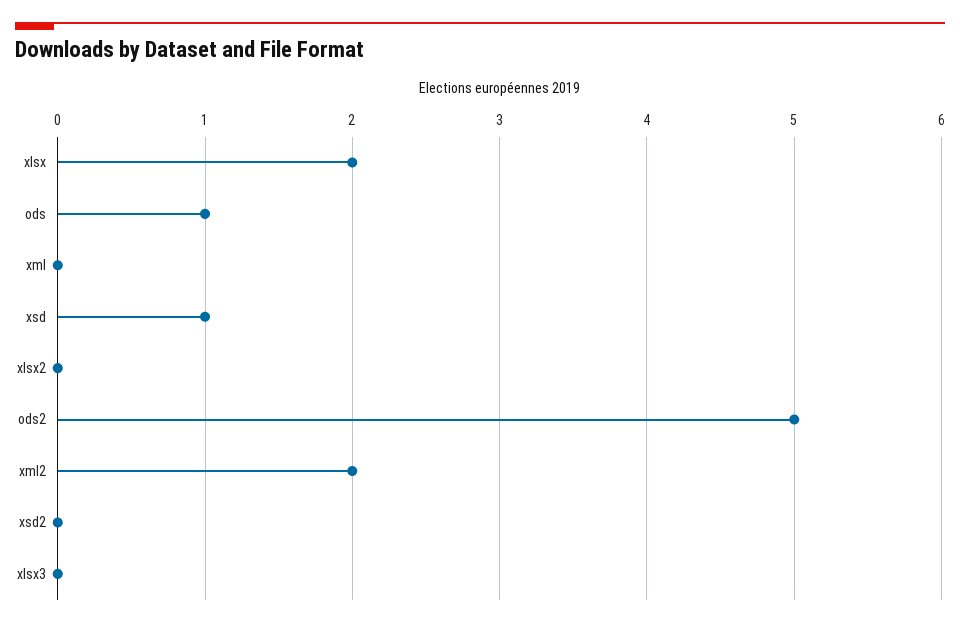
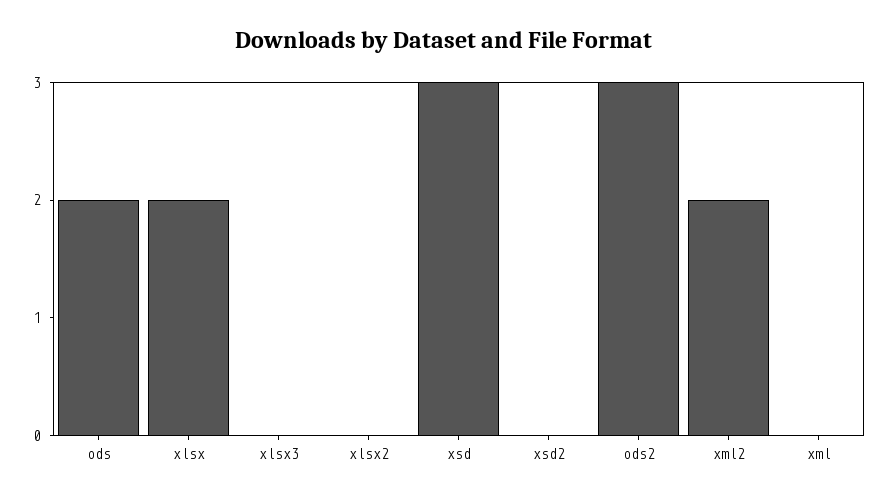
  {
    "xlsx": 2,
-   "ods": 1,
+   "ods": 2,
    "xml": 0,
-   "xsd": 1,
+   "xsd": 3,
    "xlsx2": 0,
-   "ods2": 5,
+   "ods2": 3,
    "xml2": 2,
    "xsd2": 0,
    "xlsx3": 0
  }

